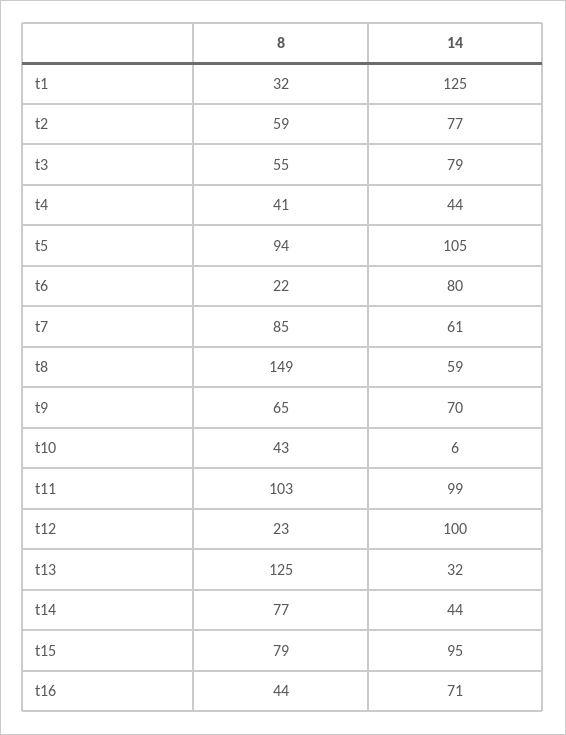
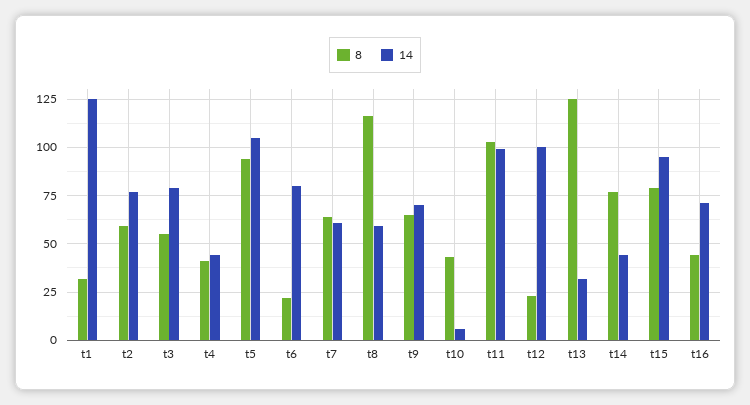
  {
    "8": {
      "t1": 32,
      "t2": 59,
      "t3": 55,
      "t4": 41,
      "t5": 94,
      "t6": 22,
-     "t7": 85,
+     "t7": 65,
-     "t8": 149,
+     "t8": 115,
      "t9": 65,
      "t10": 43,
      "t11": 103,
      "t12": 23,
      "t13": 125,
      "t14": 77,
      "t15": 79,
      "t16": 44
    },
    "14": {
      "t1": 125,
      "t2": 77,
      "t3": 79,
      "t4": 44,
      "t5": 105,
      "t6": 80,
      "t7": 61,
      "t8": 59,
      "t9": 70,
      "t10": 6,
      "t11": 99,
      "t12": 100,
      "t13": 32,
      "t14": 44,
      "t15": 95,
      "t16": 71
    }
  }

